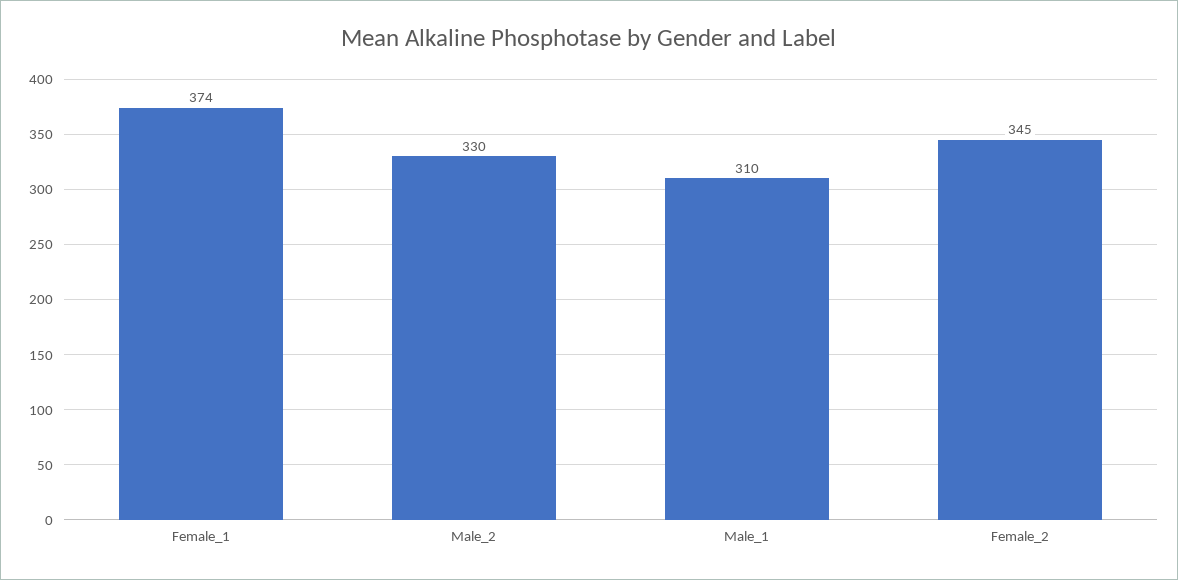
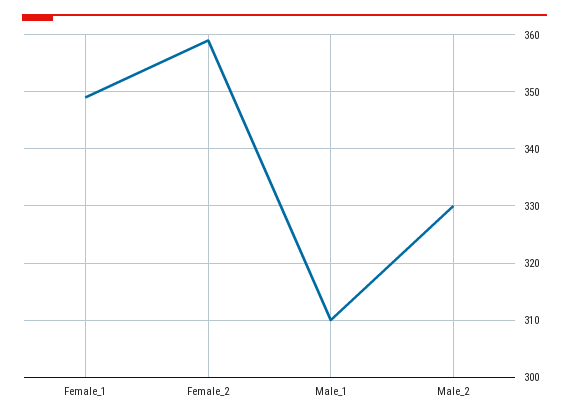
  {
-   "Female_1": 374,
+   "Female_1": 350,
    "Male_2": 330,
    "Male_1": 310,
-   "Female_2": 345
+   "Female_2": 360
  }

